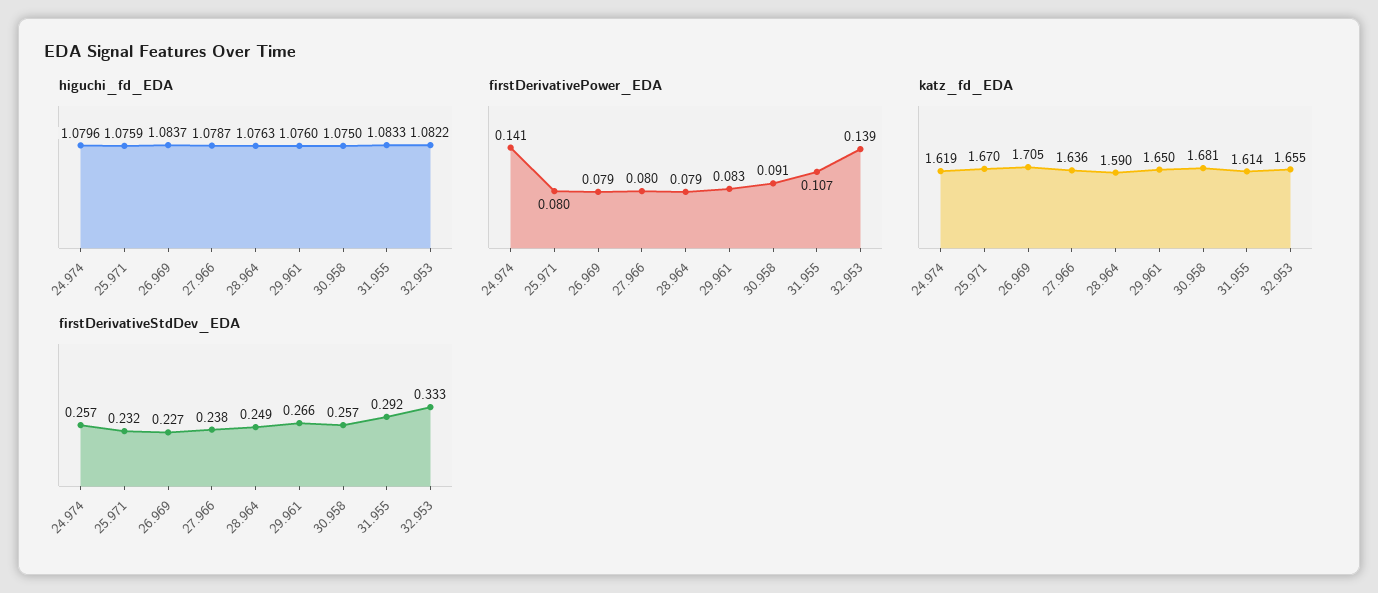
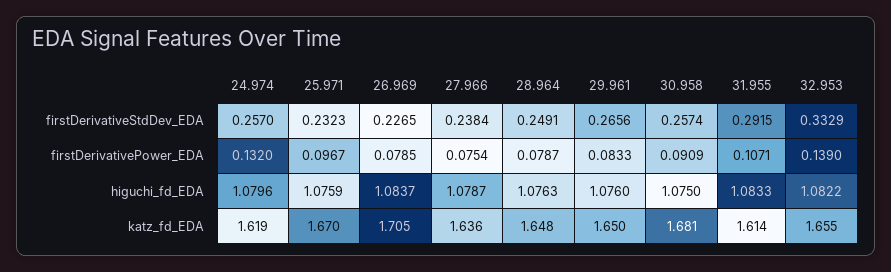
  {
    "higuchi_fd_EDA": {
      "24.974": 1.0796,
      "25.971": 1.0759,
      "26.969": 1.0837,
      "27.966": 1.0787,
      "28.964": 1.0763,
      "29.961": 1.076,
      "30.958": 1.075,
      "31.955": 1.0833,
      "32.953": 1.0822
    },
    "firstDerivativePower_EDA": {
-     "24.974": 0.141,
+     "24.974": 0.132,
-     "25.971": 0.08,
+     "25.971": 0.0967,
      "26.969": 0.0785,
-     "27.966": 0.08,
+     "27.966": 0.0754,
      "28.964": 0.0787,
      "29.961": 0.0833,
      "30.958": 0.0909,
      "31.955": 0.1071,
      "32.953": 0.139
    },
    "katz_fd_EDA": {
      "24.974": 1.619,
      "25.971": 1.67,
      "26.969": 1.705,
      "27.966": 1.636,
-     "28.964": 1.59,
+     "28.964": 1.648,
      "29.961": 1.65,
      "30.958": 1.681,
      "31.955": 1.614,
      "32.953": 1.655
    },
    "firstDerivativeStdDev_EDA": {
      "24.974": 0.257,
      "25.971": 0.2323,
      "26.969": 0.2265,
      "27.966": 0.2384,
      "28.964": 0.2491,
      "29.961": 0.2656,
      "30.958": 0.2574,
      "31.955": 0.2915,
      "32.953": 0.3329
    }
  }

